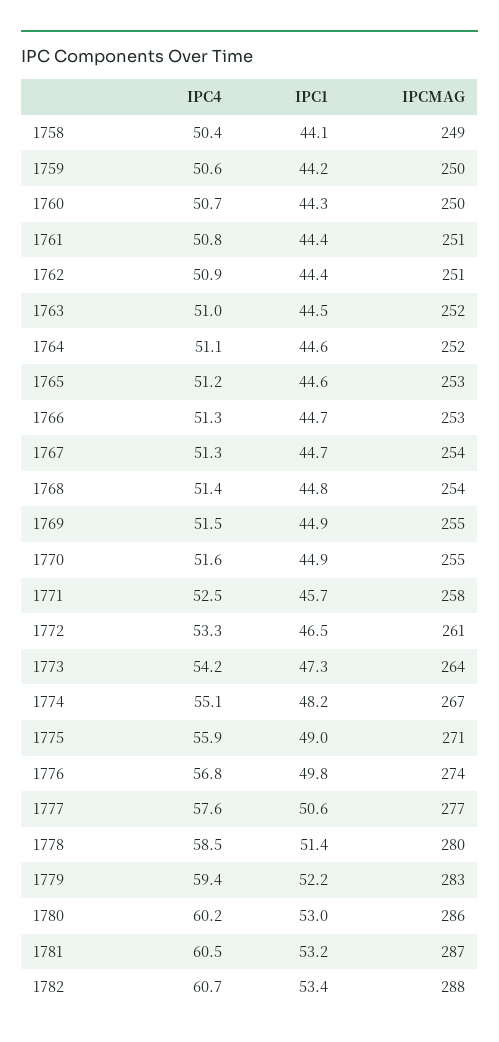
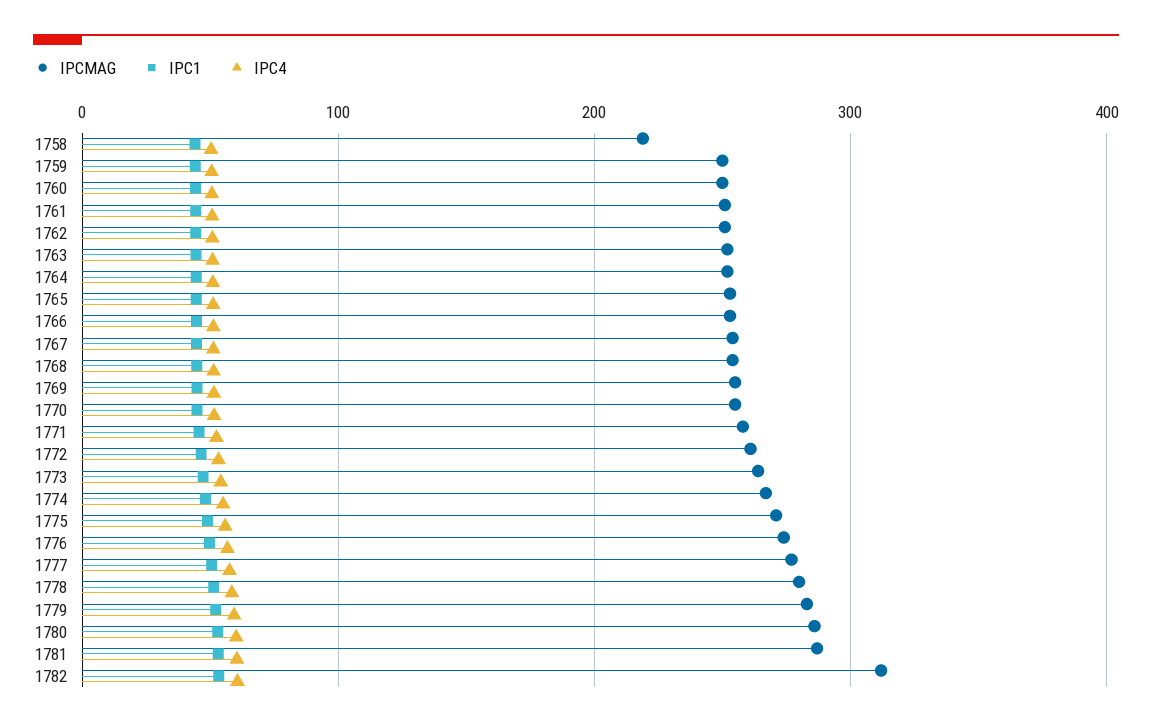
  {
    "IPC4": {
      "1758": 50.4,
      "1759": 50.6,
      "1760": 50.7,
      "1761": 50.8,
      "1762": 50.9,
      "1763": 51,
      "1764": 51.1,
      "1765": 51.2,
      "1766": 51.3,
      "1767": 51.3,
      "1768": 51.4,
      "1769": 51.5,
      "1770": 51.6,
      "1771": 52.5,
      "1772": 53.3,
      "1773": 54.2,
      "1774": 55.1,
      "1775": 55.9,
      "1776": 56.8,
      "1777": 57.6,
      "1778": 58.5,
      "1779": 59.4,
      "1780": 60.2,
      "1781": 60.5,
      "1782": 60.7
    },
    "IPC1": {
      "1758": 44.1,
      "1759": 44.2,
      "1760": 44.3,
      "1761": 44.4,
      "1762": 44.4,
      "1763": 44.5,
      "1764": 44.6,
      "1765": 44.6,
      "1766": 44.7,
      "1767": 44.7,
      "1768": 44.8,
      "1769": 44.9,
      "1770": 44.9,
      "1771": 45.7,
      "1772": 46.5,
      "1773": 47.3,
      "1774": 48.2,
      "1775": 49,
      "1776": 49.8,
      "1777": 50.6,
      "1778": 51.4,
      "1779": 52.2,
      "1780": 53,
      "1781": 53.2,
      "1782": 53.4
    },
    "IPCMAG": {
-     "1758": 249,
+     "1758": 220,
      "1759": 250,
      "1760": 250,
      "1761": 251,
      "1762": 251,
      "1763": 252,
      "1764": 252,
      "1765": 253,
      "1766": 253,
      "1767": 254,
      "1768": 254,
      "1769": 255,
      "1770": 255,
      "1771": 258,
      "1772": 261,
      "1773": 264,
      "1774": 267,
      "1775": 271,
      "1776": 274,
      "1777": 277,
      "1778": 280,
      "1779": 283,
      "1780": 286,
      "1781": 287,
-     "1782": 288
+     "1782": 310
    }
  }

